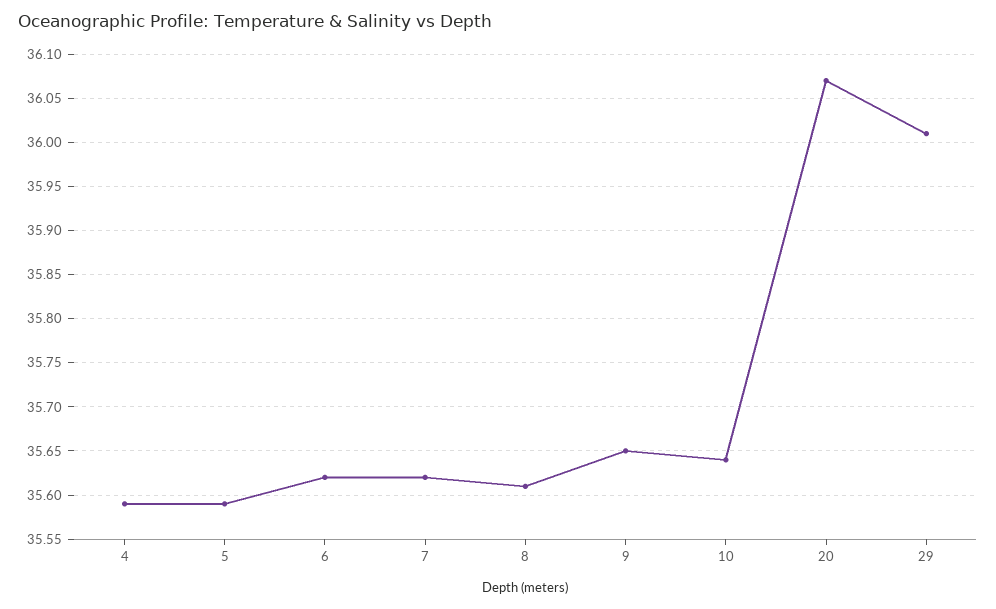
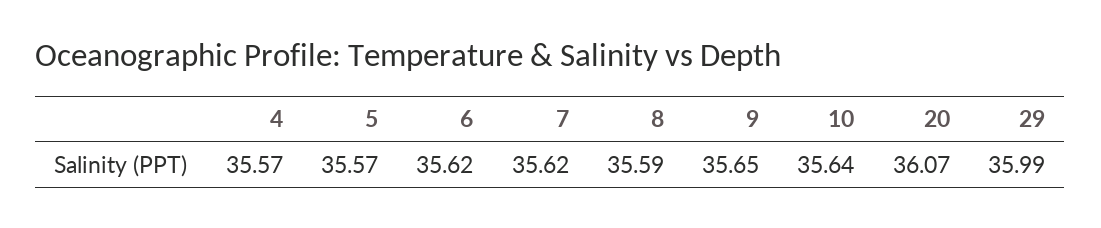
  {
-   "4": 35.59,
+   "4": 35.57,
-   "5": 35.59,
+   "5": 35.57,
    "6": 35.62,
    "7": 35.62,
-   "8": 35.61,
+   "8": 35.59,
    "9": 35.65,
    "10": 35.64,
    "20": 36.07,
-   "29": 36.01
+   "29": 35.99
  }

